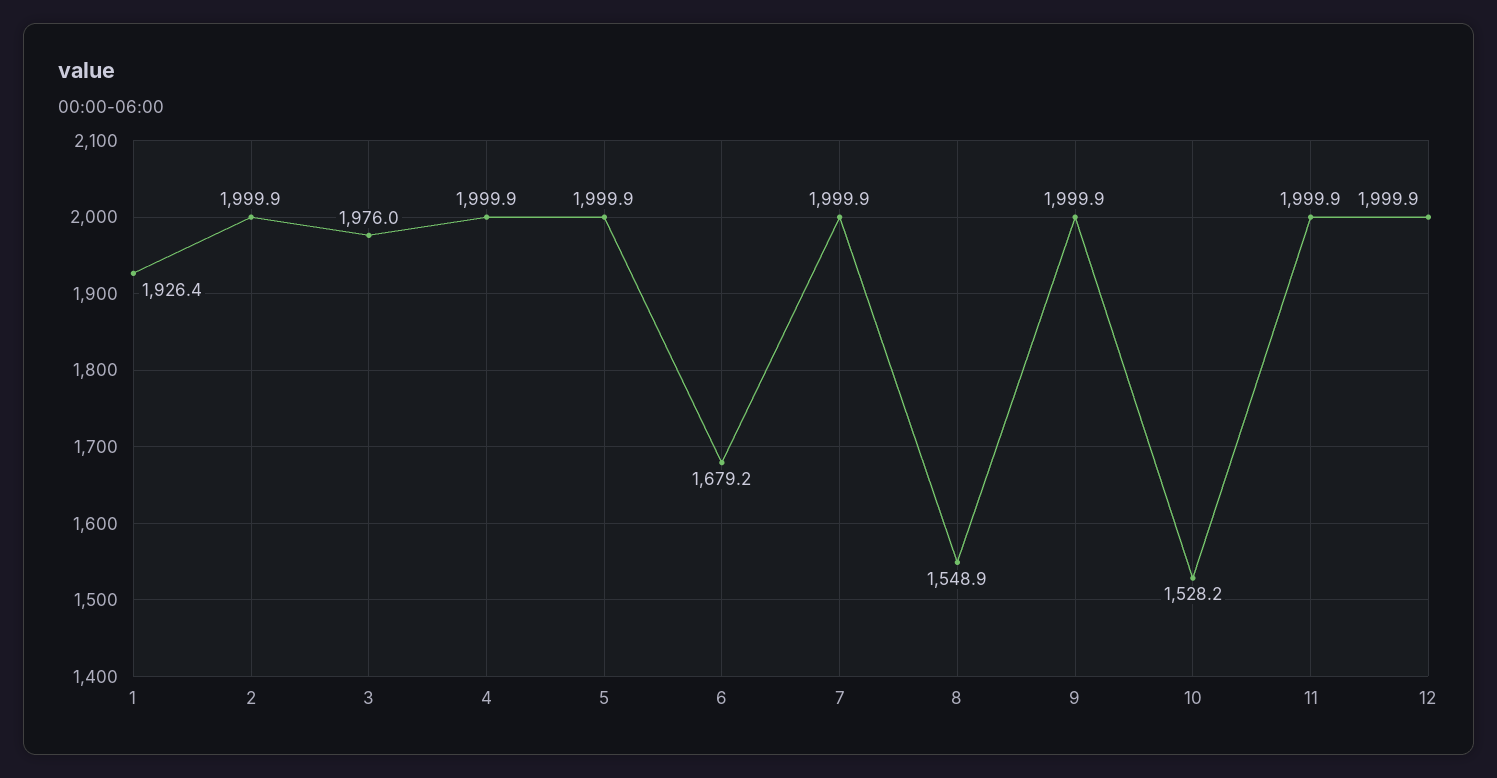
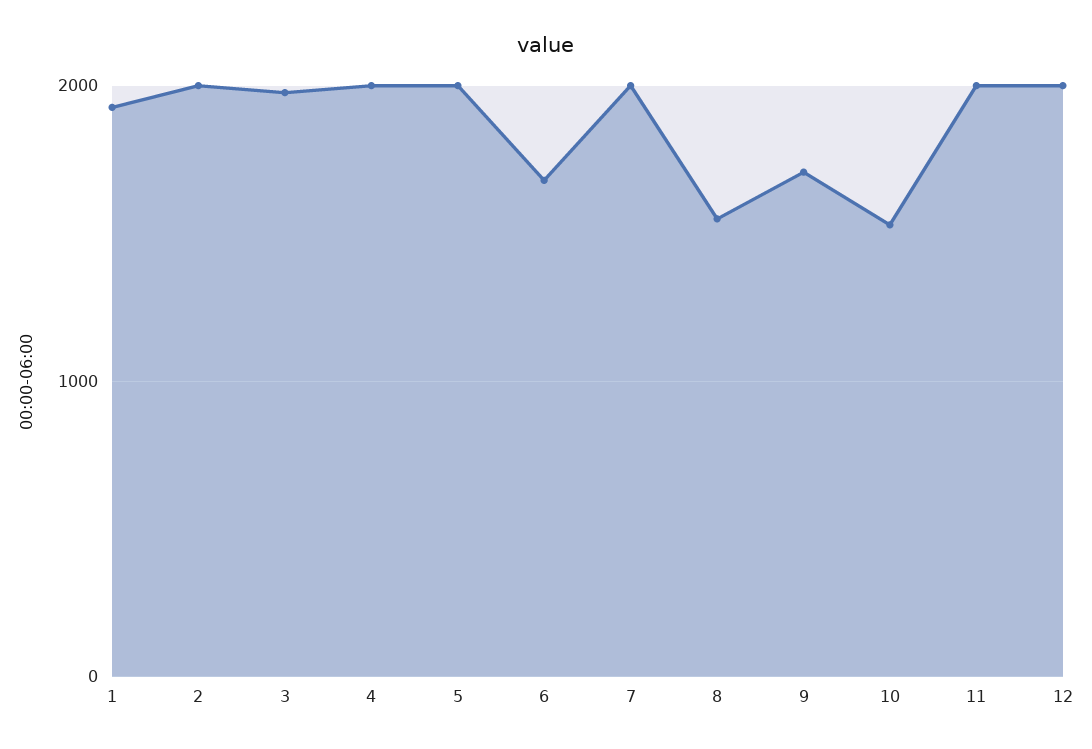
  {
    "1": 1926.4,
    "2": 1999.9,
    "3": 1976,
    "4": 1999.9,
    "5": 1999.9,
    "6": 1679.2,
    "7": 1999.9,
    "8": 1548.9,
-   "9": 1999.9,
+   "9": 1700,
    "10": 1528.2,
    "11": 1999.9,
    "12": 1999.9
  }

